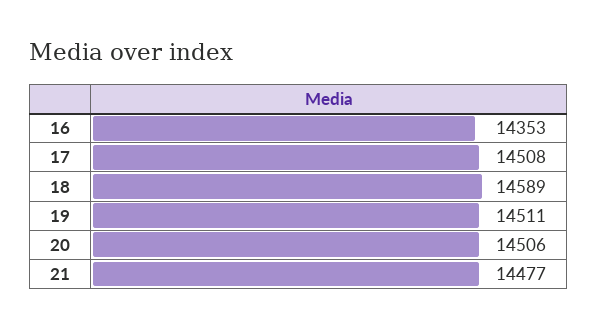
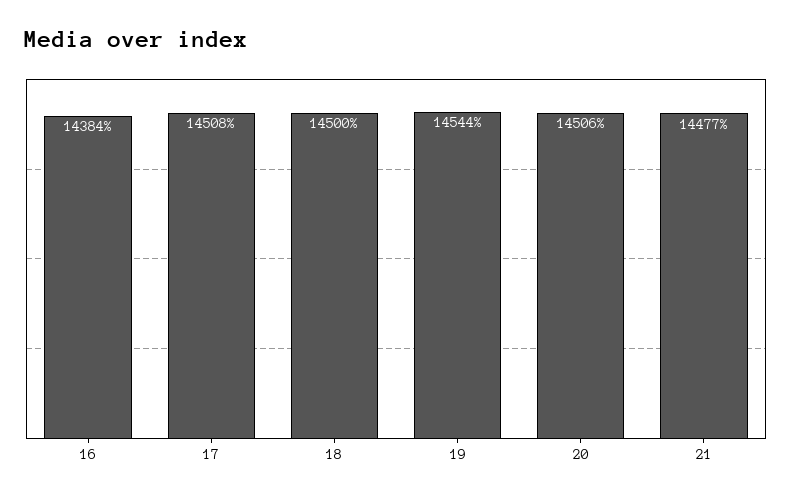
  {
-   "16": 14353,
+   "16": 14384,
    "17": 14508,
-   "18": 14589,
+   "18": 14500,
-   "19": 14511,
+   "19": 14544,
    "20": 14506,
    "21": 14477
  }

